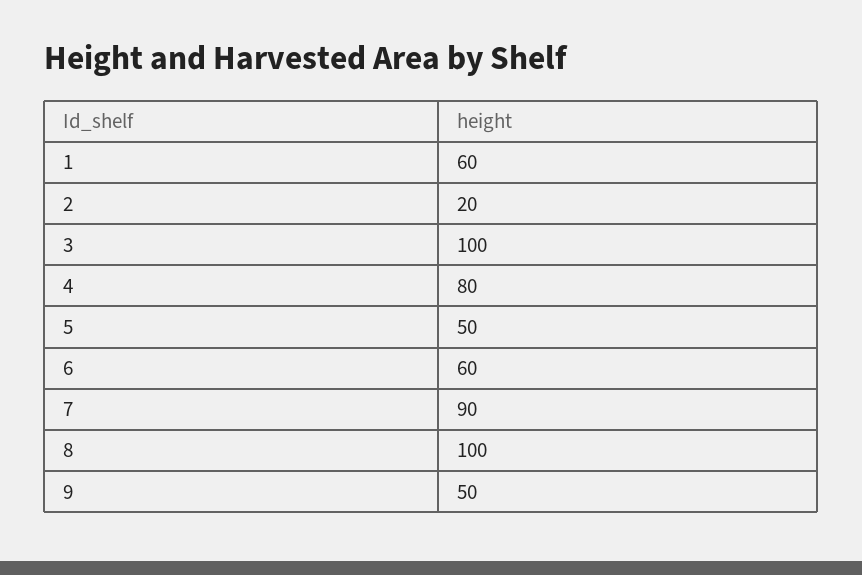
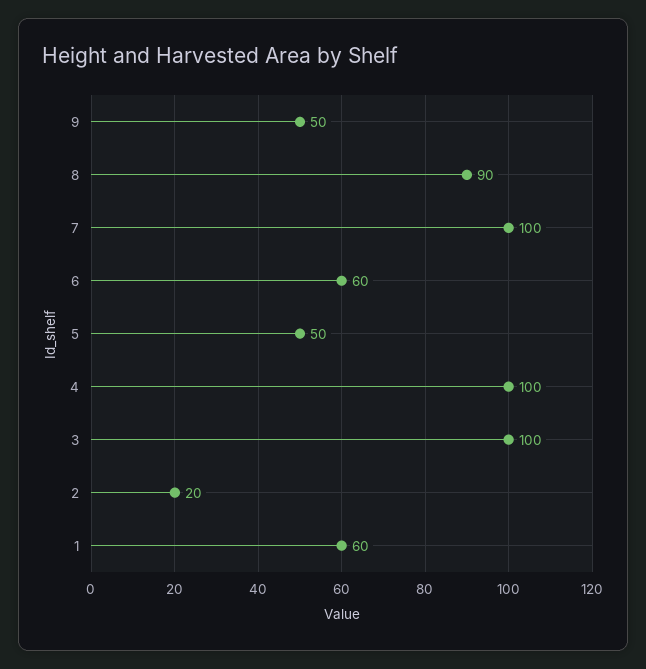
  {
    "1": 60,
    "2": 20,
    "3": 100,
-   "4": 80,
+   "4": 100,
    "5": 50,
    "6": 60,
-   "7": 90,
+   "7": 100,
-   "8": 100,
+   "8": 90,
    "9": 50
  }

